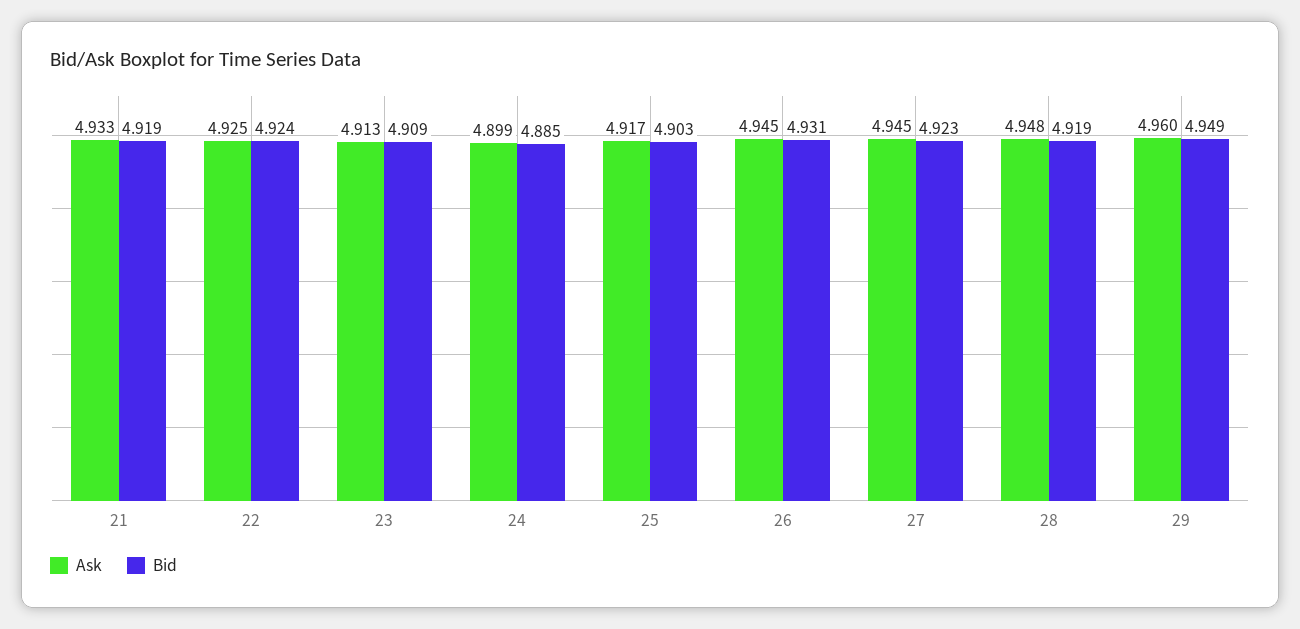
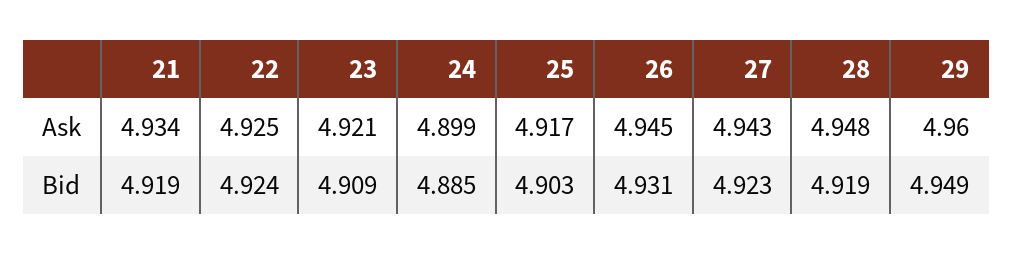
  {
    "Ask": {
-     "21": 4.933,
+     "21": 4.934,
      "22": 4.925,
-     "23": 4.913,
+     "23": 4.921,
      "24": 4.899,
      "25": 4.917,
      "26": 4.945,
-     "27": 4.945,
+     "27": 4.943,
      "28": 4.948,
      "29": 4.96
    },
    "Bid": {
      "21": 4.919,
      "22": 4.924,
      "23": 4.909,
      "24": 4.885,
      "25": 4.903,
      "26": 4.931,
      "27": 4.923,
      "28": 4.919,
      "29": 4.949
    }
  }

